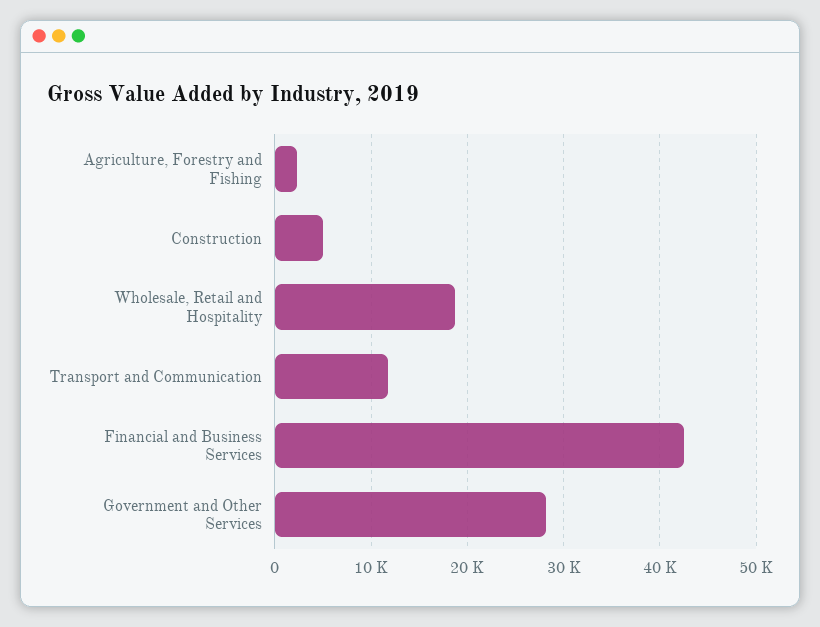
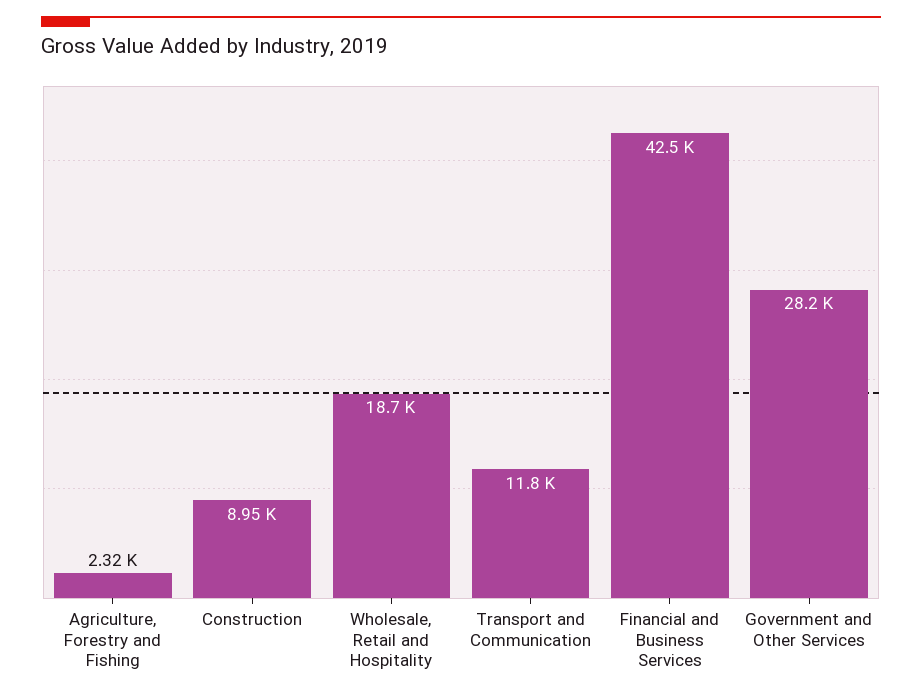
  {
    "Agriculture, Forestry and Fishing": 2320,
-   "Construction": 5000,
+   "Construction": 8950,
    "Wholesale, Retail and Hospitality": 18700,
    "Transport and Communication": 11800,
    "Financial and Business Services": 42500,
    "Government and Other Services": 28200
  }

